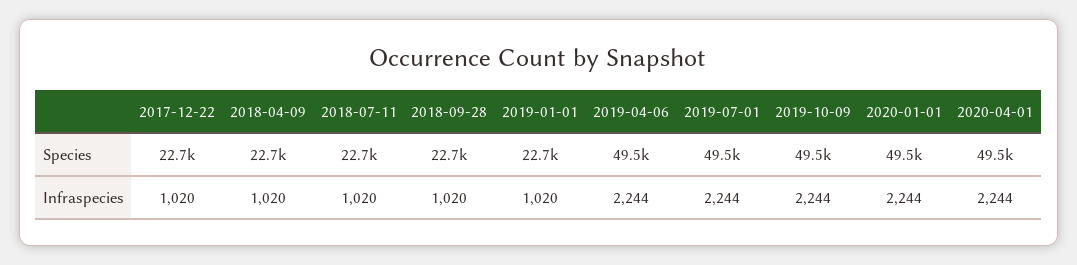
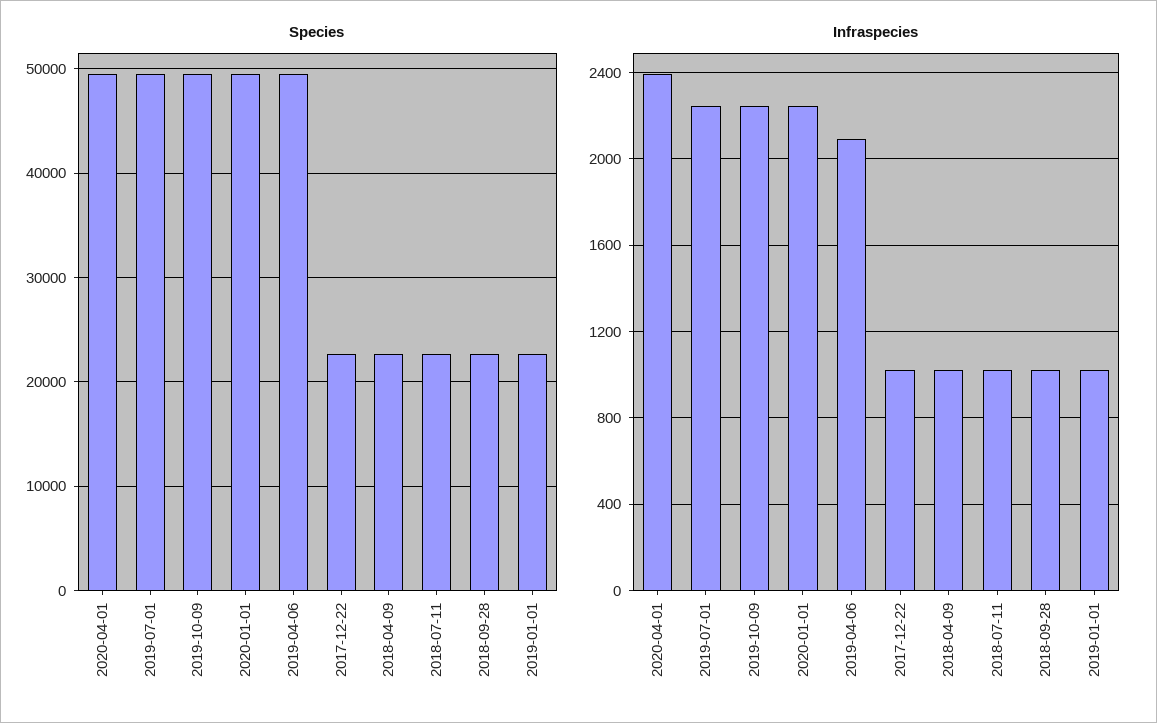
  {
    "Species": {
      "2017-12-22": 22700,
      "2018-04-09": 22700,
      "2018-07-11": 22700,
      "2018-09-28": 22700,
      "2019-01-01": 22700,
      "2019-04-06": 49500,
      "2019-07-01": 49500,
      "2019-10-09": 49500,
      "2020-01-01": 49500,
      "2020-04-01": 49500
    },
    "Infraspecies": {
      "2017-12-22": 1020,
      "2018-04-09": 1020,
      "2018-07-11": 1020,
      "2018-09-28": 1020,
      "2019-01-01": 1020,
-     "2019-04-06": 2244,
+     "2019-04-06": 2100,
      "2019-07-01": 2244,
      "2019-10-09": 2244,
      "2020-01-01": 2244,
-     "2020-04-01": 2244
+     "2020-04-01": 2400
    }
  }

